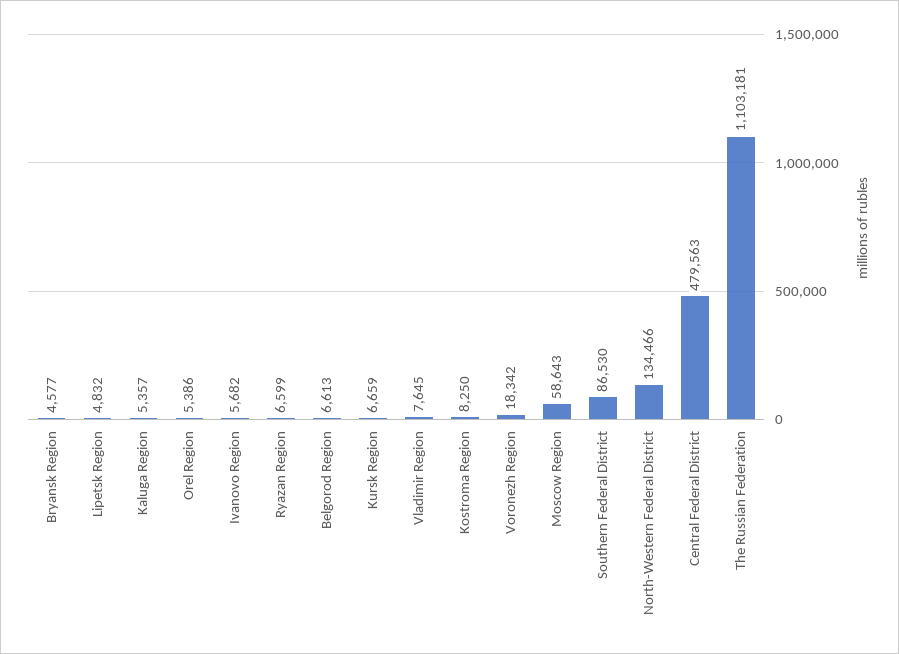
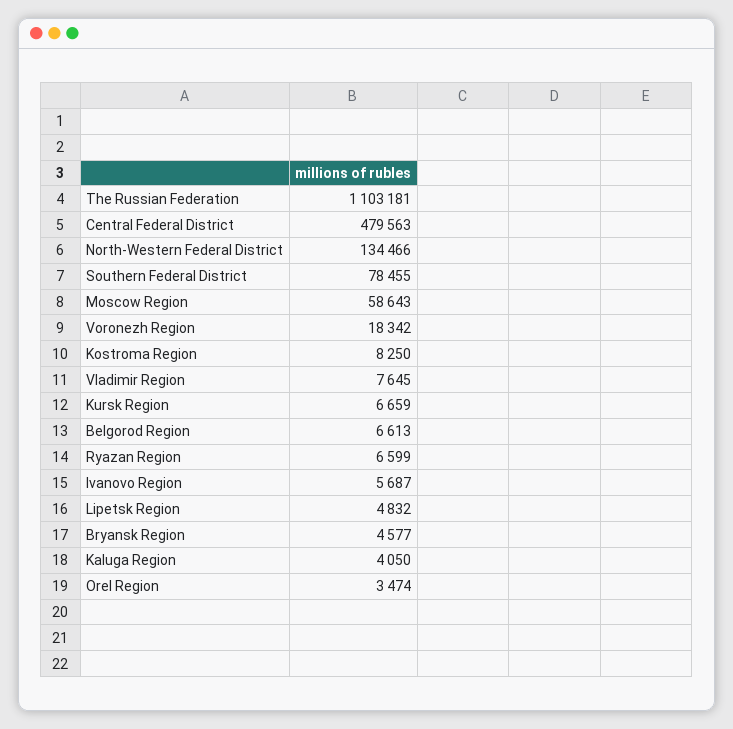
  {
    "Bryansk Region": 4577,
    "Lipetsk Region": 4832,
-   "Kaluga Region": 5357,
+   "Kaluga Region": 4050,
-   "Orel Region": 5386,
+   "Orel Region": 3474,
-   "Ivanovo Region": 5682,
+   "Ivanovo Region": 5687,
    "Ryazan Region": 6599,
    "Belgorod Region": 6613,
    "Kursk Region": 6659,
    "Vladimir Region": 7645,
    "Kostroma Region": 8250,
    "Voronezh Region": 18342,
    "Moscow Region": 58643,
-   "Southern Federal District": 86530,
+   "Southern Federal District": 78455,
    "North-Western Federal District": 134466,
    "Central Federal District": 479563,
    "The Russian Federation": 1103181
  }

